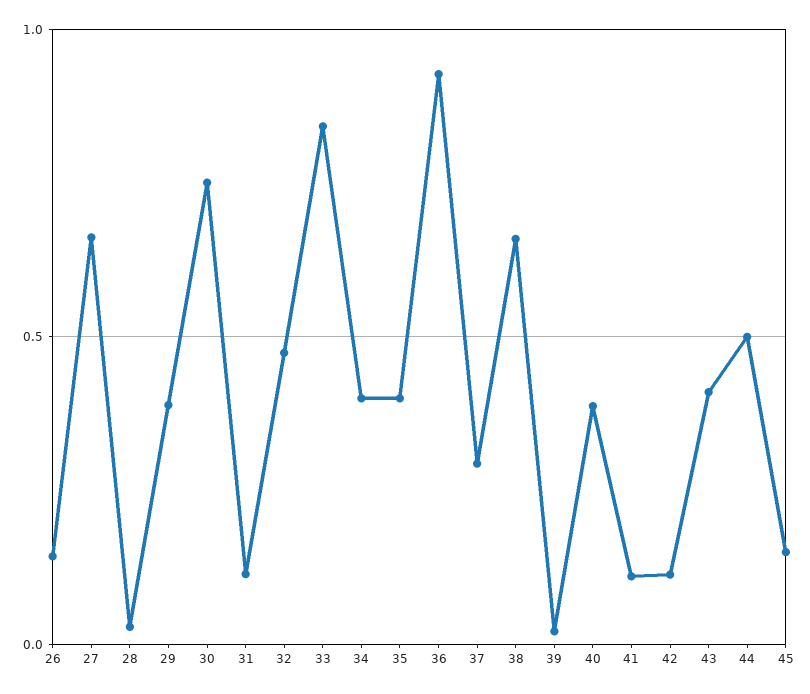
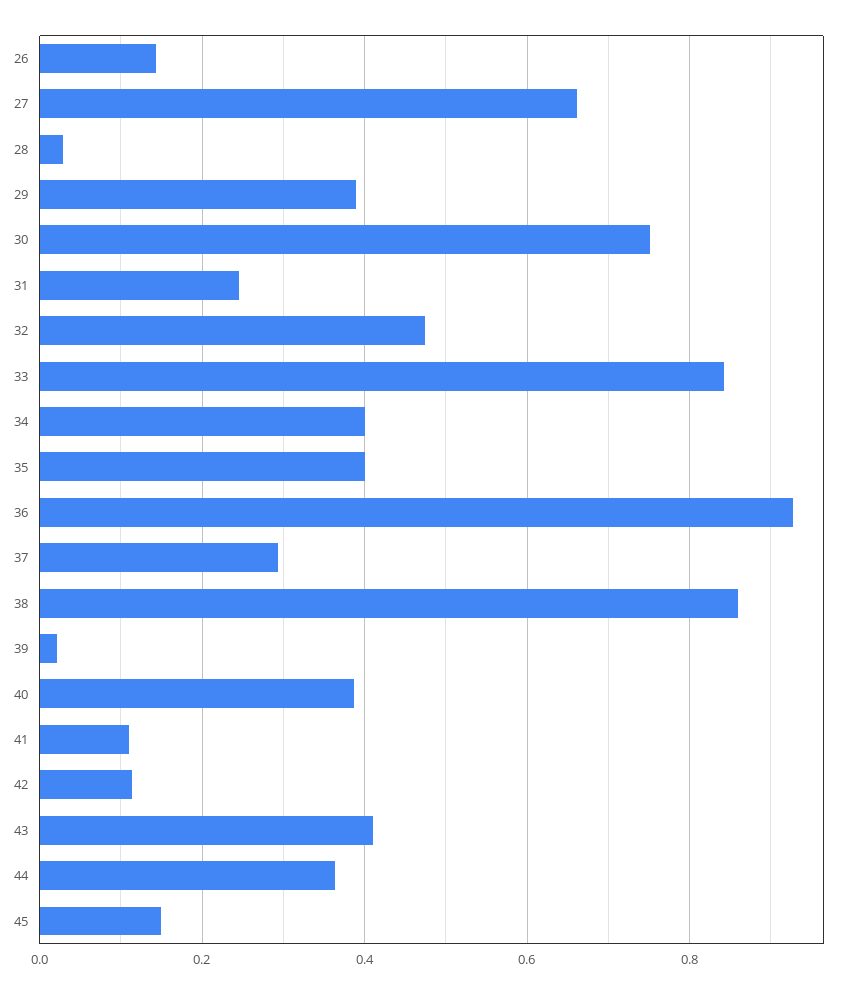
  {
    "26": 0.14,
    "27": 0.66,
    "28": 0.02,
    "29": 0.38,
    "30": 0.76,
-   "31": 0.1,
+   "31": 0.24,
    "32": 0.48,
    "33": 0.84,
    "34": 0.4,
    "35": 0.4,
    "36": 0.92,
    "37": 0.3,
-   "38": 0.65,
+   "38": 0.86,
    "39": 0.02,
    "40": 0.38,
    "41": 0.12,
    "42": 0.12,
    "43": 0.42,
-   "44": 0.5,
+   "44": 0.36,
    "45": 0.16
  }

